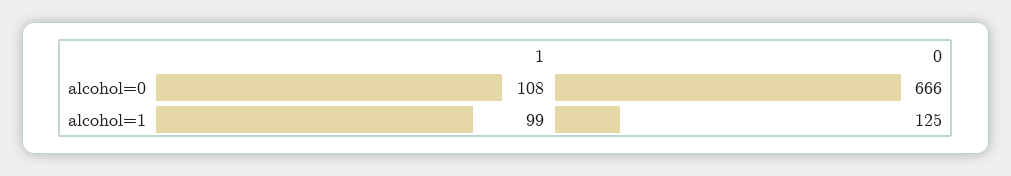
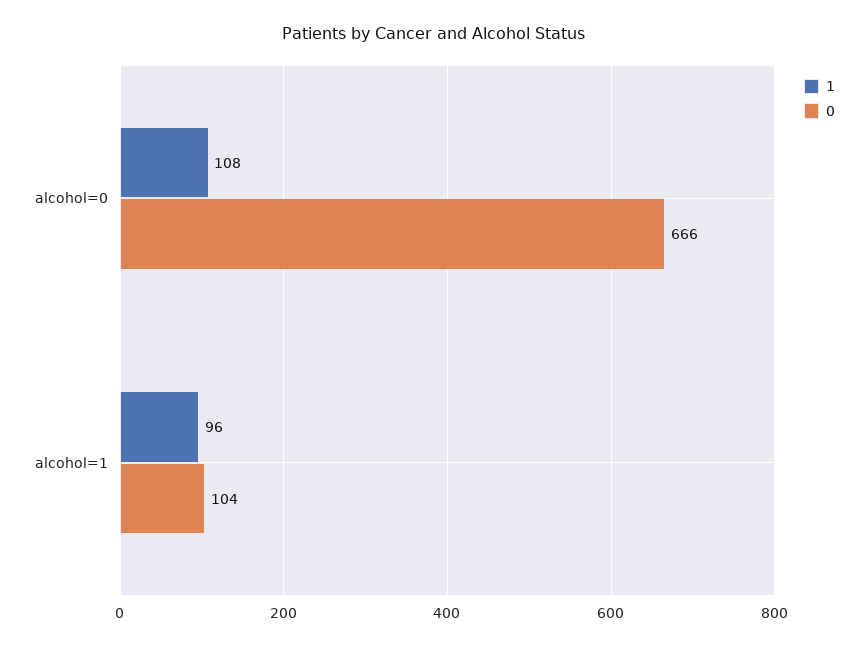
  {
    "1": {
      "alcohol=0": 108,
-     "alcohol=1": 99
+     "alcohol=1": 96
    },
    "0": {
      "alcohol=0": 666,
-     "alcohol=1": 125
+     "alcohol=1": 104
    }
  }

